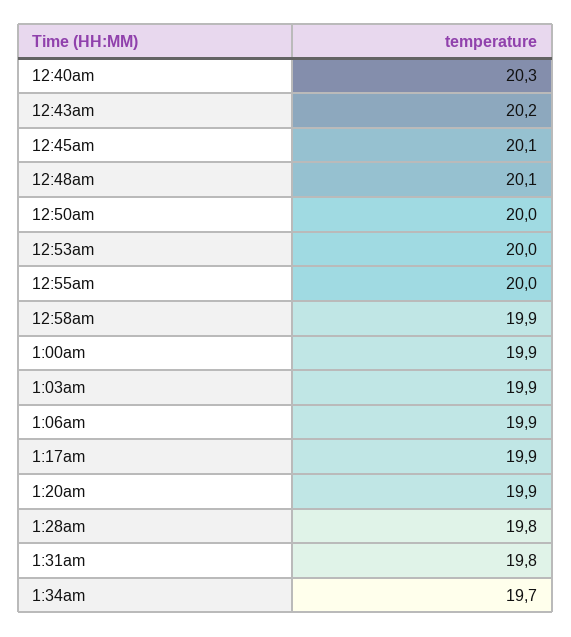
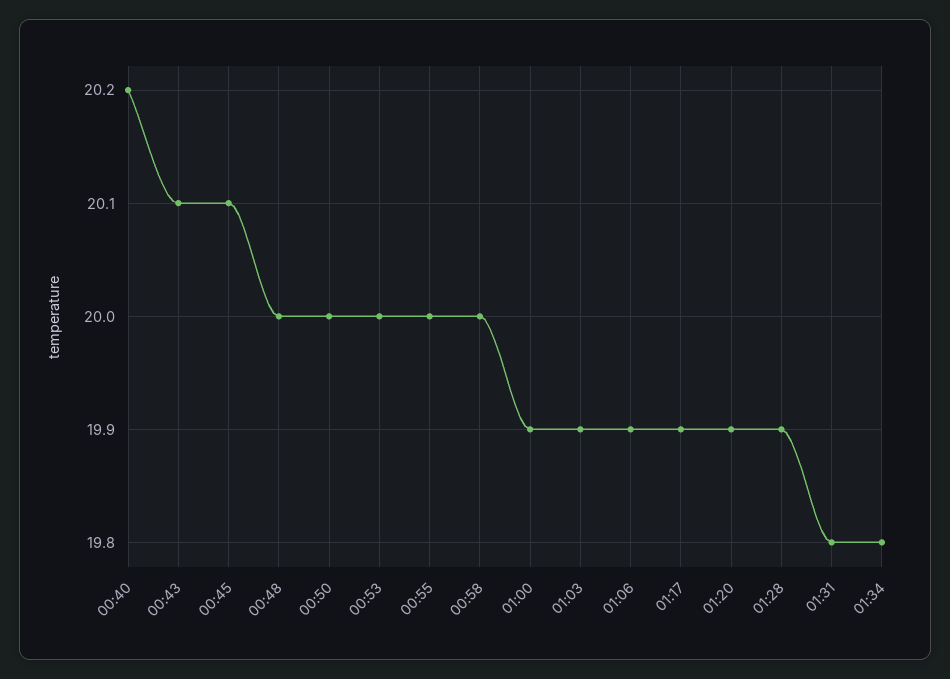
  {
-   "12:40am": 20.3,
+   "12:40am": 20.2,
-   "12:43am": 20.2,
+   "12:43am": 20.1,
    "12:45am": 20.1,
-   "12:48am": 20.1,
+   "12:48am": 20,
    "12:50am": 20,
    "12:53am": 20,
    "12:55am": 20,
-   "12:58am": 19.9,
+   "12:58am": 20,
    "1:00am": 19.9,
    "1:03am": 19.9,
    "1:06am": 19.9,
    "1:17am": 19.9,
    "1:20am": 19.9,
-   "1:28am": 19.8,
+   "1:28am": 19.9,
    "1:31am": 19.8,
-   "1:34am": 19.7
+   "1:34am": 19.8
  }

